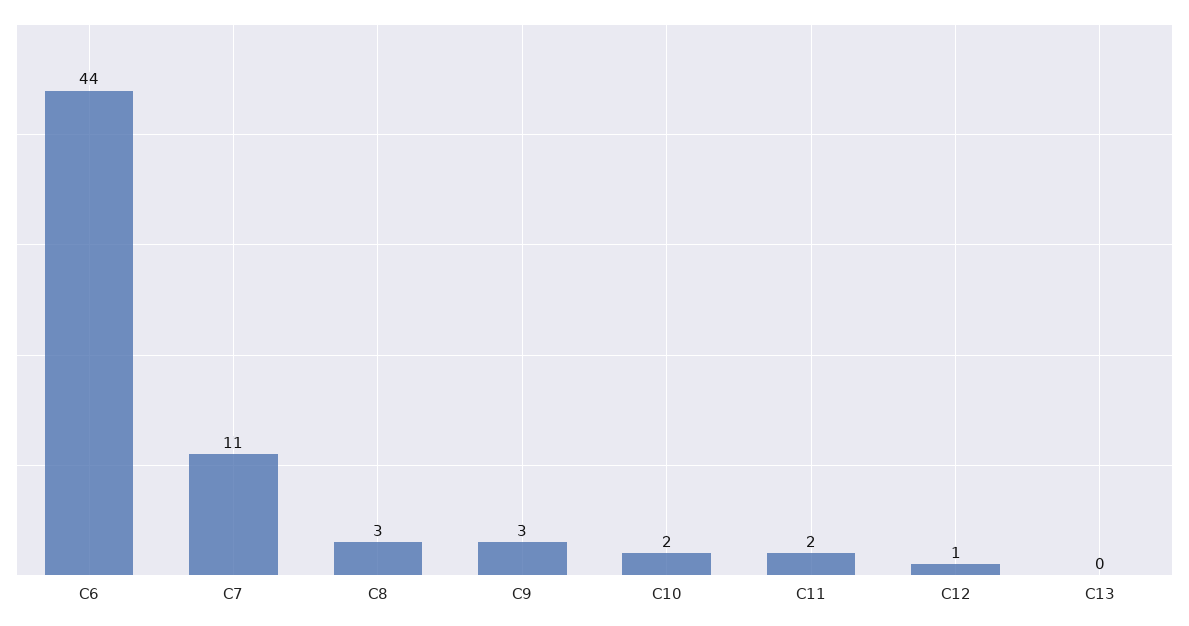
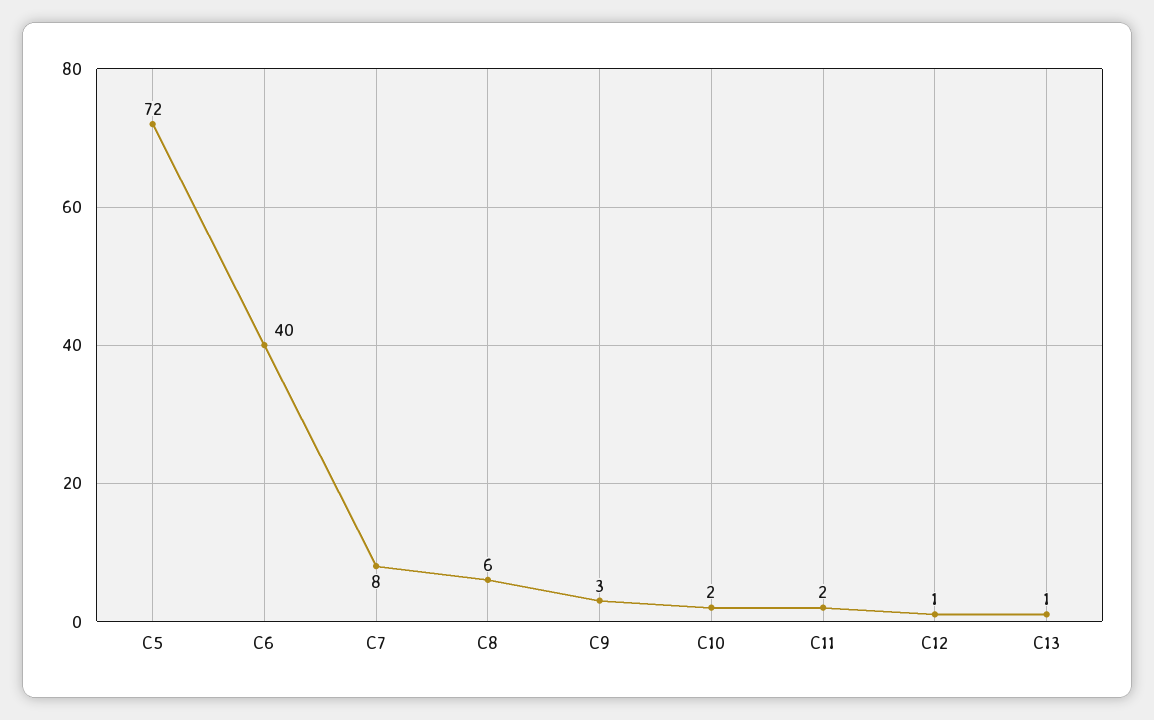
  {
-   "C6": 44,
+   "C6": 40,
-   "C7": 11,
+   "C7": 8,
-   "C8": 3,
+   "C8": 6,
    "C9": 3,
    "C10": 2,
    "C11": 2,
    "C12": 1,
-   "C13": 0
+   "C13": 1,
+   "C5": 72
  }

